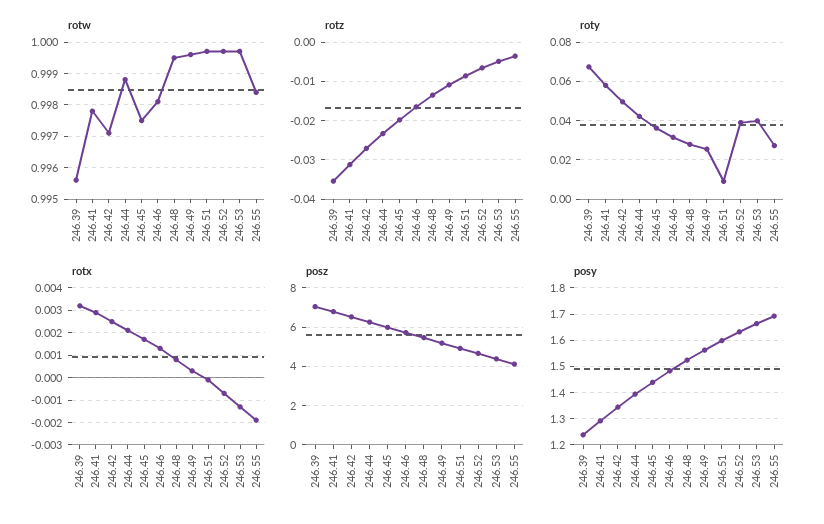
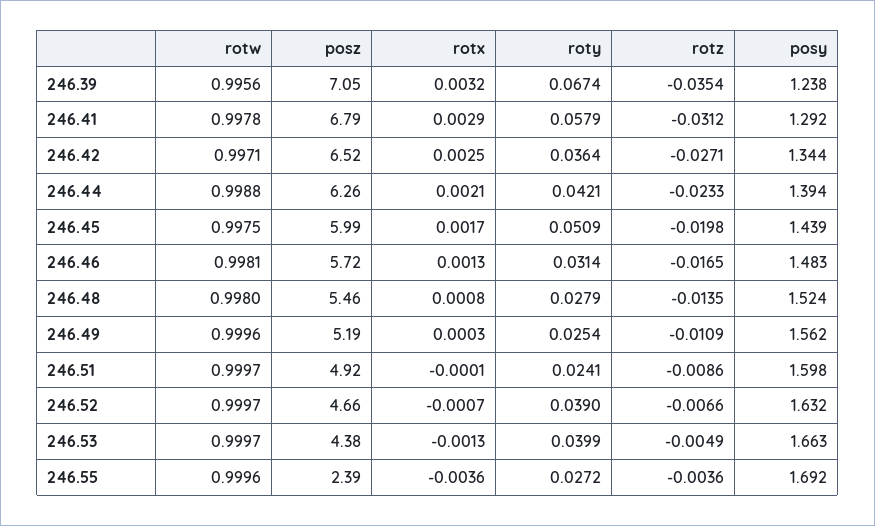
  {
    "rotw": {
      "246.39": 0.9956,
      "246.41": 0.9978,
      "246.42": 0.9971,
      "246.44": 0.9988,
      "246.45": 0.9975,
      "246.46": 0.9981,
-     "246.48": 0.9995,
+     "246.48": 0.998,
      "246.49": 0.9996,
      "246.51": 0.9997,
      "246.52": 0.9997,
      "246.53": 0.9997,
-     "246.55": 0.9985
+     "246.55": 0.9996
    },
    "rotz": {
      "246.39": -0.0354,
      "246.41": -0.0312,
      "246.42": -0.0271,
      "246.44": -0.0233,
      "246.45": -0.0198,
      "246.46": -0.0165,
      "246.48": -0.0135,
      "246.49": -0.0109,
      "246.51": -0.0086,
      "246.52": -0.0066,
      "246.53": -0.0049,
      "246.55": -0.0036
    },
    "roty": {
      "246.39": 0.0674,
      "246.41": 0.0579,
-     "246.42": 0.05,
+     "246.42": 0.0364,
      "246.44": 0.0421,
-     "246.45": 0.035,
+     "246.45": 0.0509,
      "246.46": 0.0314,
      "246.48": 0.0279,
      "246.49": 0.0254,
-     "246.51": 0.01,
+     "246.51": 0.0241,
      "246.52": 0.039,
      "246.53": 0.0399,
      "246.55": 0.0272
    },
    "rotx": {
      "246.39": 0.0032,
      "246.41": 0.0029,
      "246.42": 0.0025,
      "246.44": 0.0021,
      "246.45": 0.0017,
      "246.46": 0.0013,
      "246.48": 0.0008,
      "246.49": 0.0003,
      "246.51": -0.0001,
      "246.52": -0.0007,
      "246.53": -0.0013,
-     "246.55": -0.002
+     "246.55": -0.0036
    },
    "posz": {
      "246.39": 7.05,
      "246.41": 6.79,
      "246.42": 6.52,
      "246.44": 6.26,
      "246.45": 5.99,
      "246.46": 5.72,
      "246.48": 5.46,
      "246.49": 5.19,
      "246.51": 4.92,
      "246.52": 4.66,
      "246.53": 4.38,
-     "246.55": 4
+     "246.55": 2.39
    },
    "posy": {
      "246.39": 1.238,
      "246.41": 1.292,
      "246.42": 1.344,
      "246.44": 1.394,
      "246.45": 1.439,
      "246.46": 1.483,
      "246.48": 1.524,
      "246.49": 1.562,
      "246.51": 1.598,
      "246.52": 1.632,
      "246.53": 1.663,
      "246.55": 1.692
    }
  }

